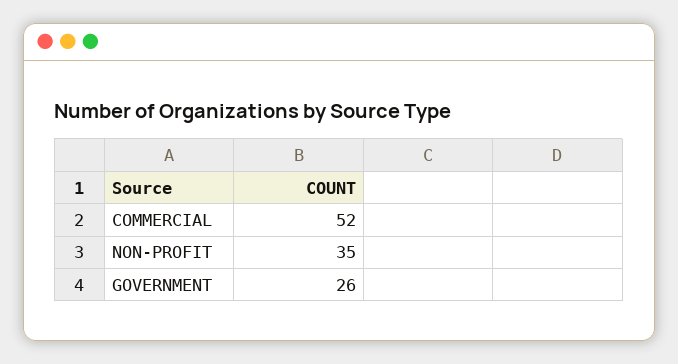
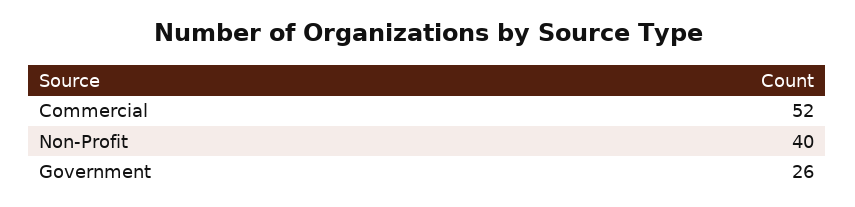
  {
    "COMMERCIAL": 52,
-   "NON-PROFIT": 35,
+   "NON-PROFIT": 40,
    "GOVERNMENT": 26
  }

